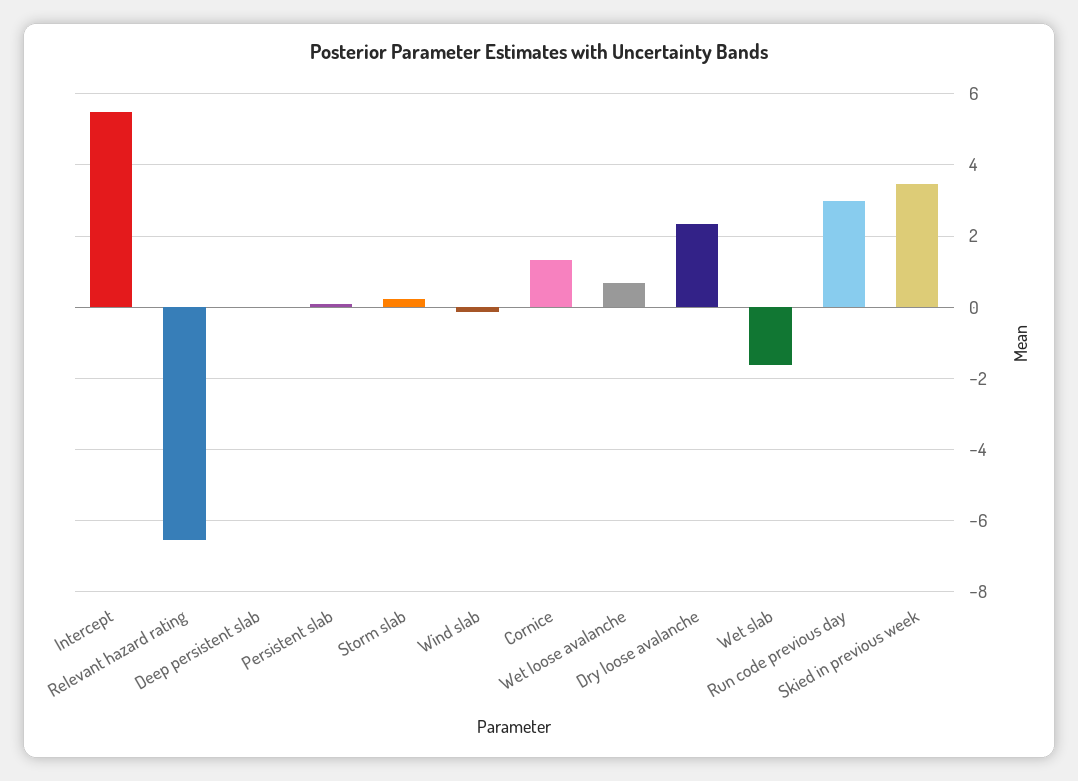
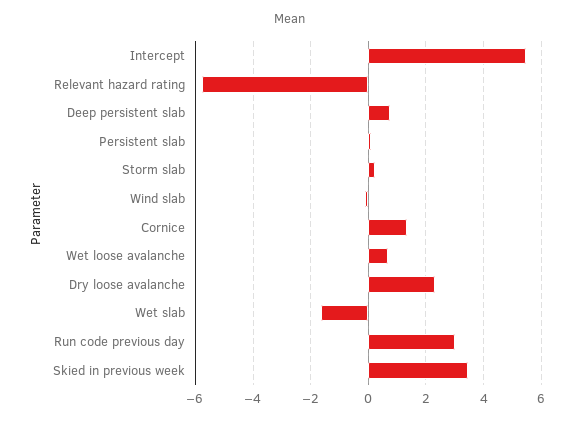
  {
    "Intercept": 5.4,
-   "Relevant hazard rating": -6.6,
+   "Relevant hazard rating": -5.75,
-   "Deep persistent slab": 0,
+   "Deep persistent slab": 0.75,
    "Persistent slab": 0.2,
    "Storm slab": 0.2,
    "Wind slab": -0.2,
    "Cornice": 1.4,
    "Wet loose avalanche": 0.6,
    "Dry loose avalanche": 2.4,
    "Wet slab": -1.6,
    "Run code previous day": 3,
    "Skied in previous week": 3.4
  }

